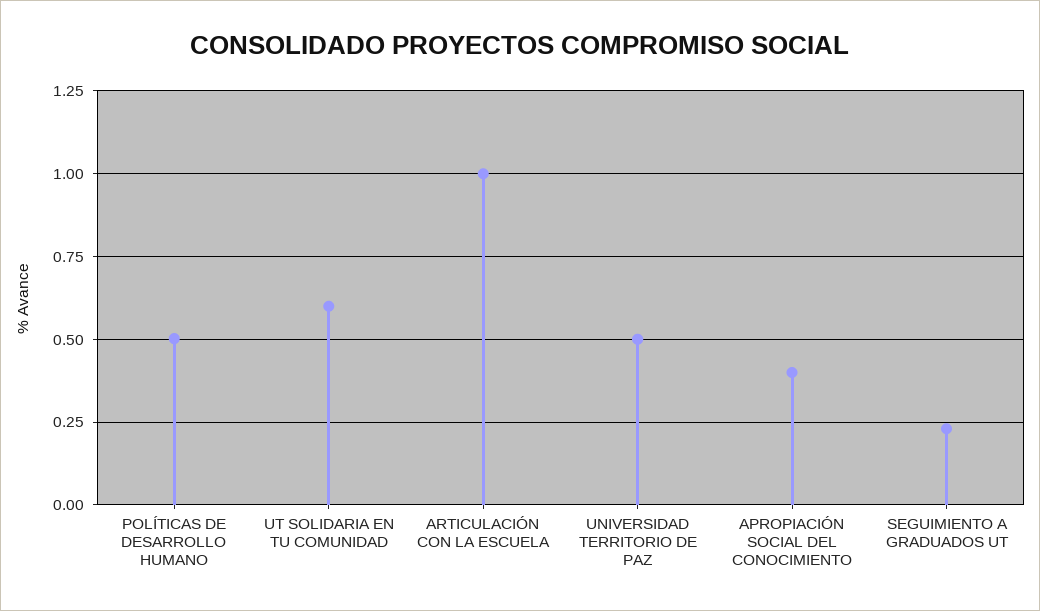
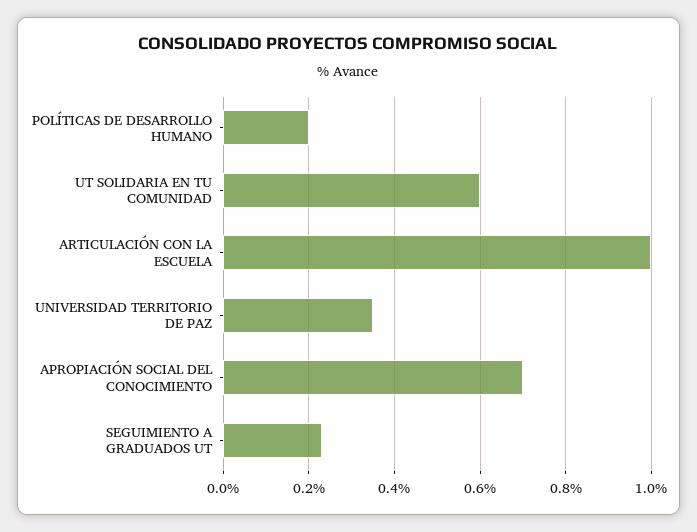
  {
-   "POLÍTICAS DE DESARROLLO HUMANO": 0.5,
+   "POLÍTICAS DE DESARROLLO HUMANO": 0.2,
    "UT SOLIDARIA EN TU COMUNIDAD": 0.6,
    "ARTICULACIÓN CON LA ESCUELA": 1,
-   "UNIVERSIDAD TERRITORIO DE PAZ": 0.5,
+   "UNIVERSIDAD TERRITORIO DE PAZ": 0.35,
-   "APROPIACIÓN SOCIAL DEL CONOCIMIENTO": 0.4,
+   "APROPIACIÓN SOCIAL DEL CONOCIMIENTO": 0.7,
    "SEGUIMIENTO A GRADUADOS UT": 0.225
  }

